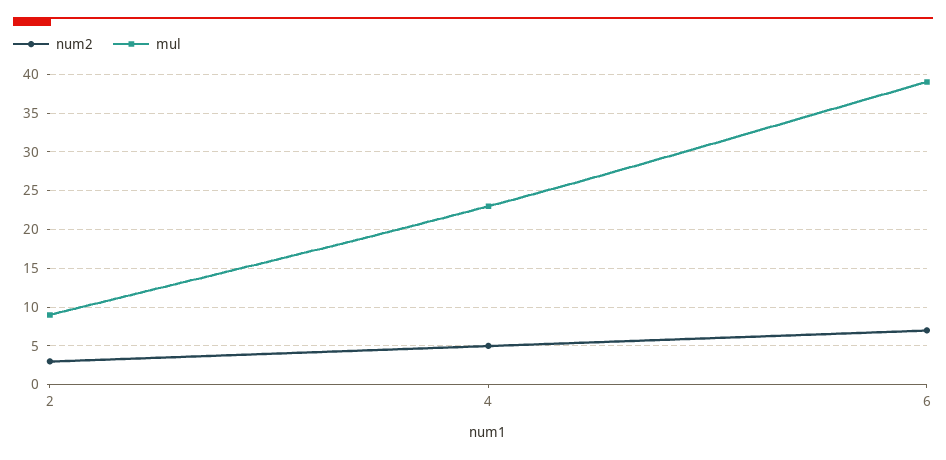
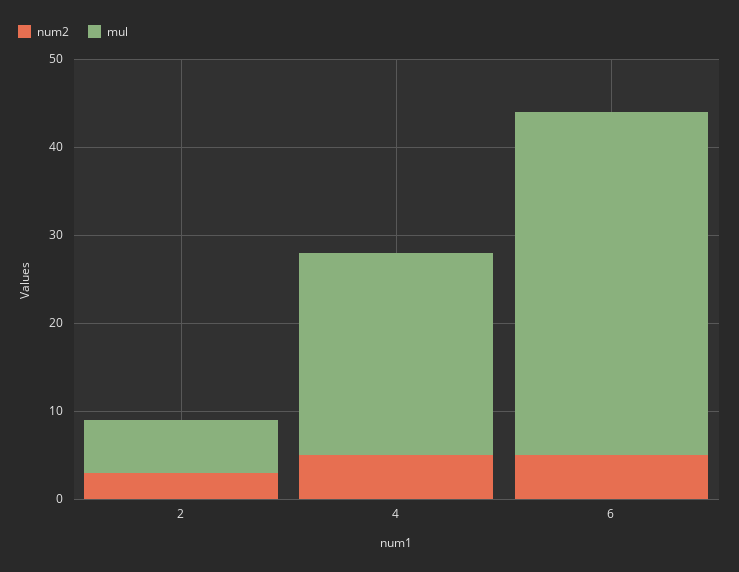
  {
    "num2": {
      "2": 3,
      "4": 5,
-     "6": 7
+     "6": 5
    },
    "mul": {
-     "2": 9,
+     "2": 6,
      "4": 23,
      "6": 39
    }
  }

